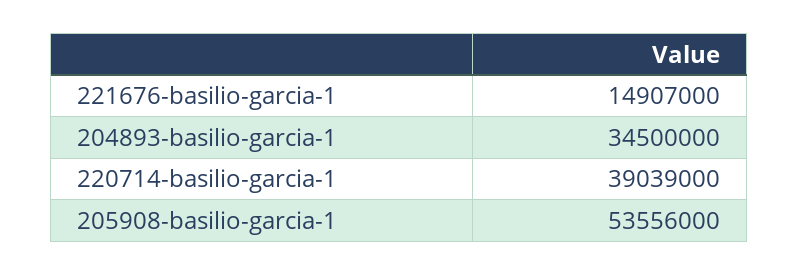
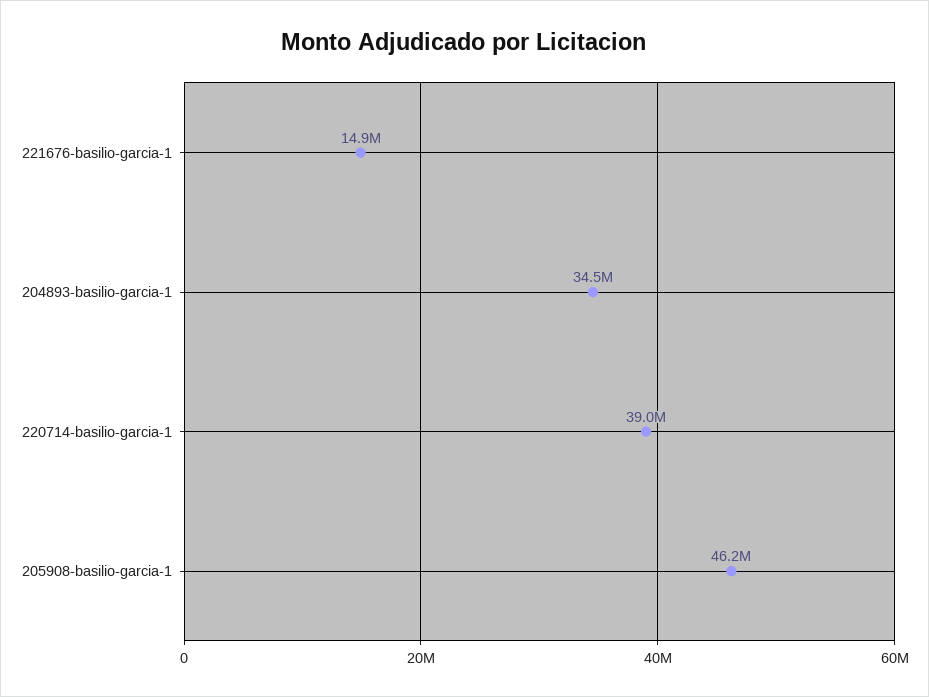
  {
    "221676-basilio-garcia-1": 14907000,
    "204893-basilio-garcia-1": 34500000,
    "220714-basilio-garcia-1": 39039000,
-   "205908-basilio-garcia-1": 53556000
+   "205908-basilio-garcia-1": 46200000
  }

